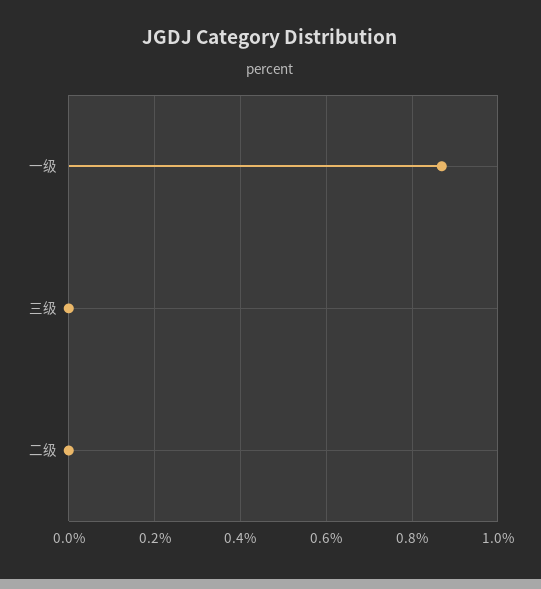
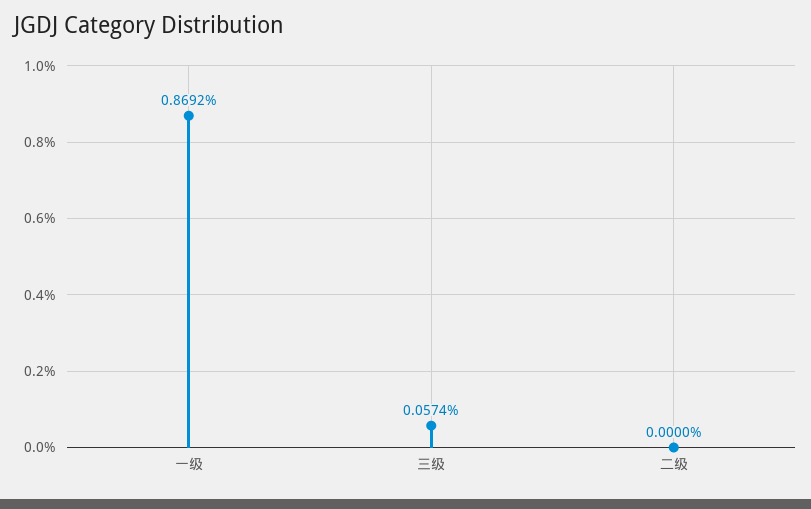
  {
    "一级": 0.8692,
-   "三级": 0,
+   "三级": 0.0574,
    "二级": 0
  }

